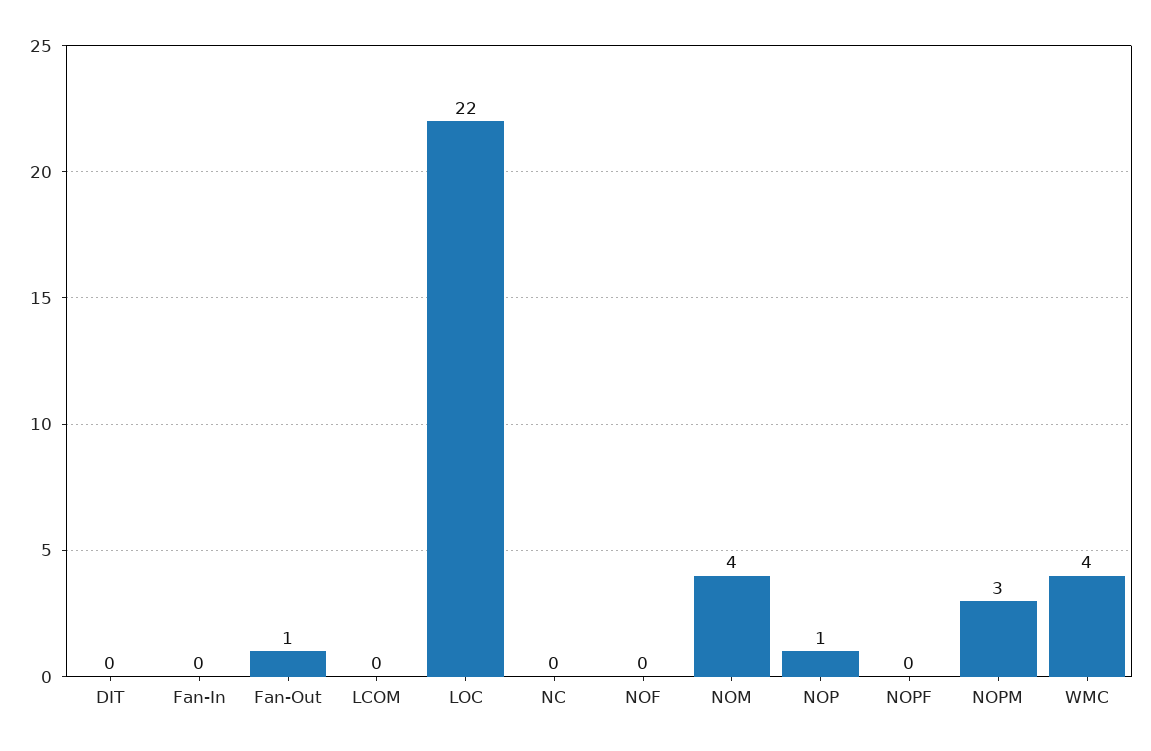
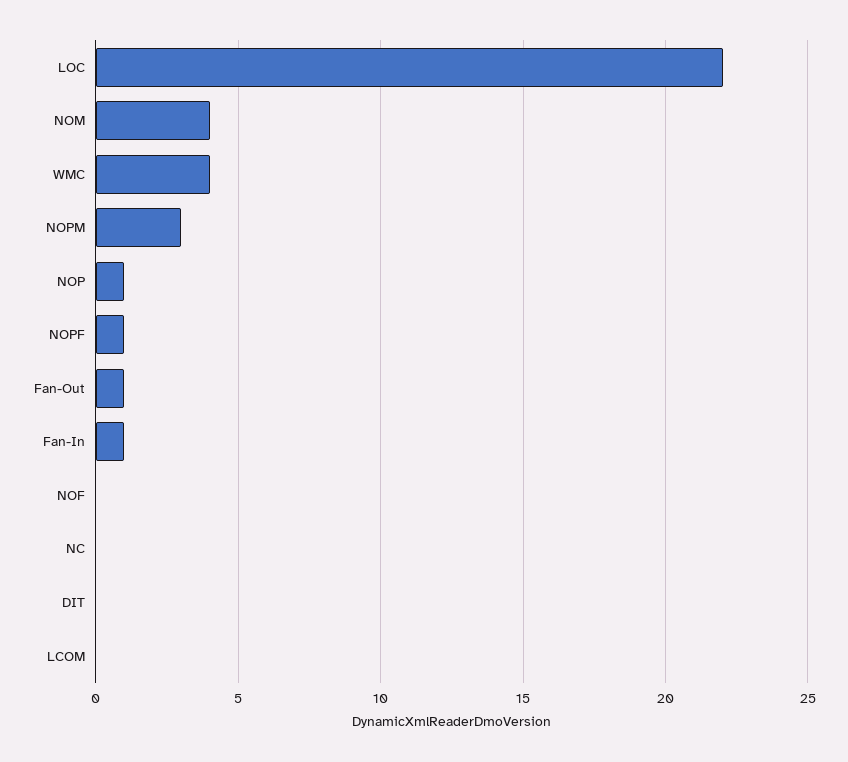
  {
    "DIT": 0,
-   "Fan-In": 0,
+   "Fan-In": 1,
    "Fan-Out": 1,
    "LCOM": 0,
    "LOC": 22,
    "NC": 0,
    "NOF": 0,
    "NOM": 4,
    "NOP": 1,
-   "NOPF": 0,
+   "NOPF": 1,
    "NOPM": 3,
    "WMC": 4
  }

